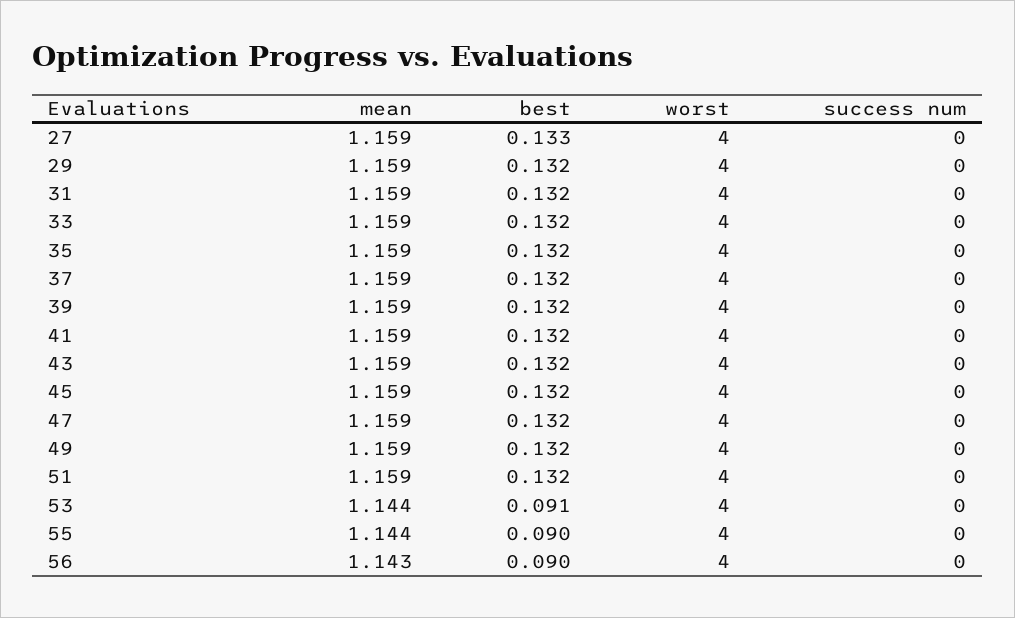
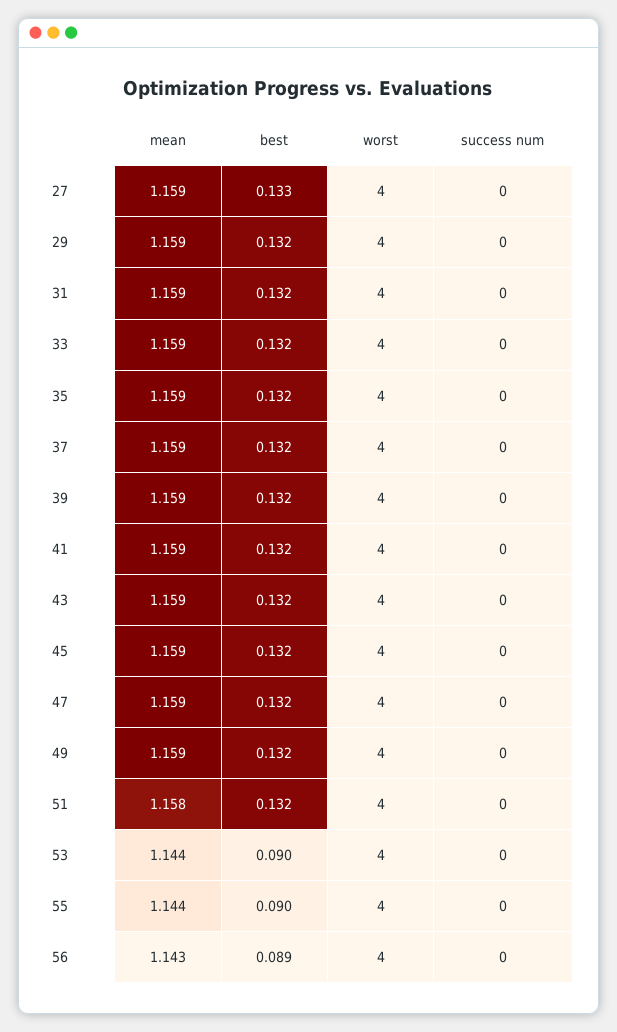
  {
    "mean": {
      "27": 1.159,
      "29": 1.159,
      "31": 1.159,
      "33": 1.159,
      "35": 1.159,
      "37": 1.159,
      "39": 1.159,
      "41": 1.159,
      "43": 1.159,
      "45": 1.159,
      "47": 1.159,
      "49": 1.159,
-     "51": 1.159,
+     "51": 1.158,
      "53": 1.144,
      "55": 1.144,
      "56": 1.143
    },
    "best": {
      "27": 0.133,
      "29": 0.132,
      "31": 0.132,
      "33": 0.132,
      "35": 0.132,
      "37": 0.132,
      "39": 0.132,
      "41": 0.132,
      "43": 0.132,
      "45": 0.132,
      "47": 0.132,
      "49": 0.132,
      "51": 0.132,
-     "53": 0.091,
+     "53": 0.09,
      "55": 0.09,
-     "56": 0.09
+     "56": 0.089
    },
    "worst": {
      "27": 4,
      "29": 4,
      "31": 4,
      "33": 4,
      "35": 4,
      "37": 4,
      "39": 4,
      "41": 4,
      "43": 4,
      "45": 4,
      "47": 4,
      "49": 4,
      "51": 4,
      "53": 4,
      "55": 4,
      "56": 4
    },
    "success num": {
      "27": 0,
      "29": 0,
      "31": 0,
      "33": 0,
      "35": 0,
      "37": 0,
      "39": 0,
      "41": 0,
      "43": 0,
      "45": 0,
      "47": 0,
      "49": 0,
      "51": 0,
      "53": 0,
      "55": 0,
      "56": 0
    }
  }

